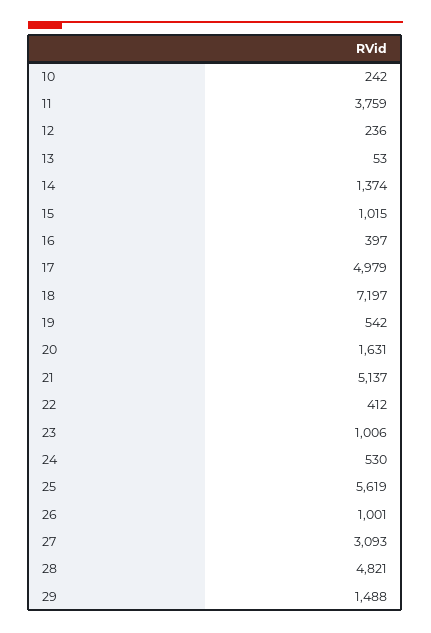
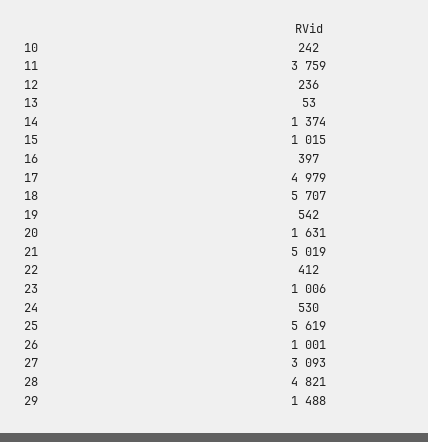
  {
    "10": 242,
    "11": 3759,
    "12": 236,
    "13": 53,
    "14": 1374,
    "15": 1015,
    "16": 397,
    "17": 4979,
-   "18": 7197,
+   "18": 5707,
    "19": 542,
    "20": 1631,
-   "21": 5137,
+   "21": 5019,
    "22": 412,
    "23": 1006,
    "24": 530,
    "25": 5619,
    "26": 1001,
    "27": 3093,
    "28": 4821,
    "29": 1488
  }

